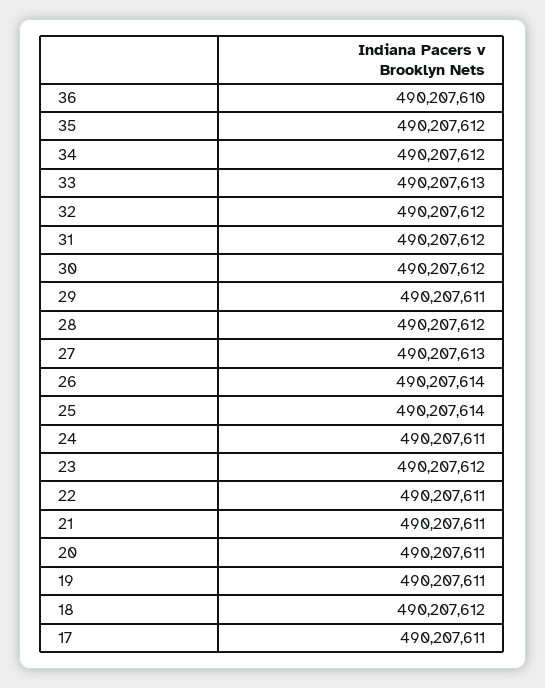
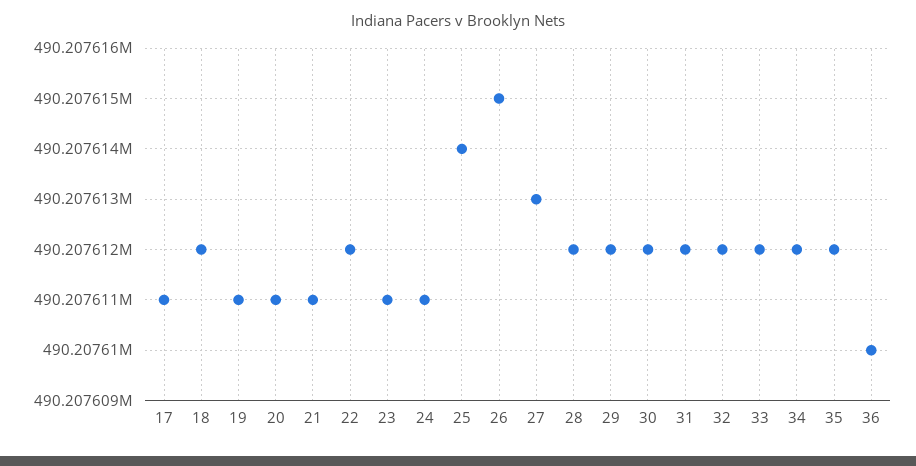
  {
    "36": 490207610,
    "35": 490207612,
    "34": 490207612,
-   "33": 490207613,
+   "33": 490207612,
    "32": 490207612,
    "31": 490207612,
    "30": 490207612,
-   "29": 490207611,
+   "29": 490207612,
    "28": 490207612,
    "27": 490207613,
-   "26": 490207614,
+   "26": 490207615,
    "25": 490207614,
    "24": 490207611,
-   "23": 490207612,
+   "23": 490207611,
-   "22": 490207611,
+   "22": 490207612,
    "21": 490207611,
    "20": 490207611,
    "19": 490207611,
    "18": 490207612,
    "17": 490207611
  }

